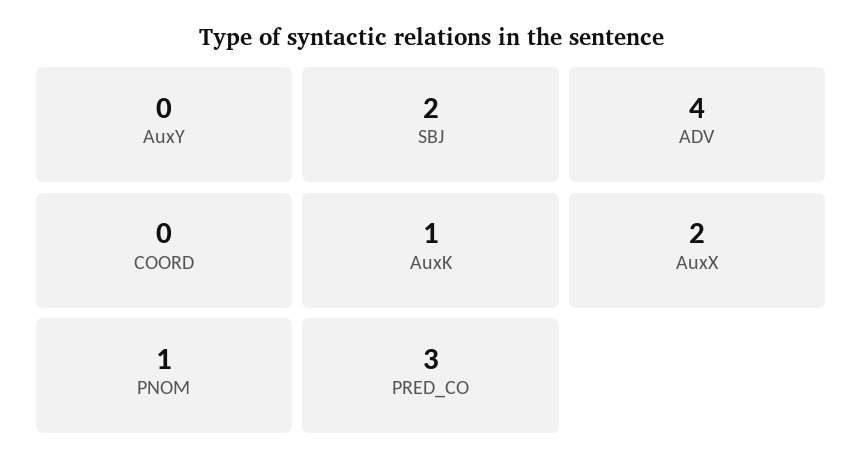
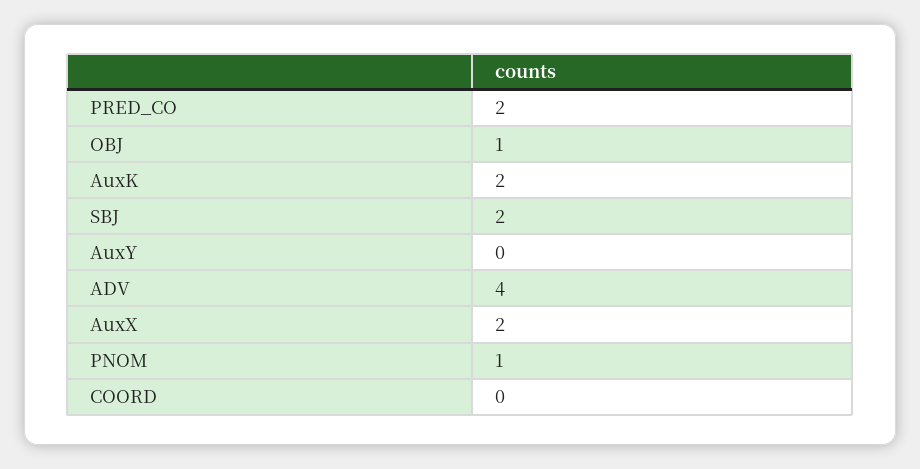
  {
    "AuxY": 0,
    "SBJ": 2,
    "ADV": 4,
    "COORD": 0,
-   "AuxK": 1,
+   "AuxK": 2,
    "AuxX": 2,
    "PNOM": 1,
-   "PRED_CO": 3
+   "PRED_CO": 2,
+   "OBJ": 1
  }

